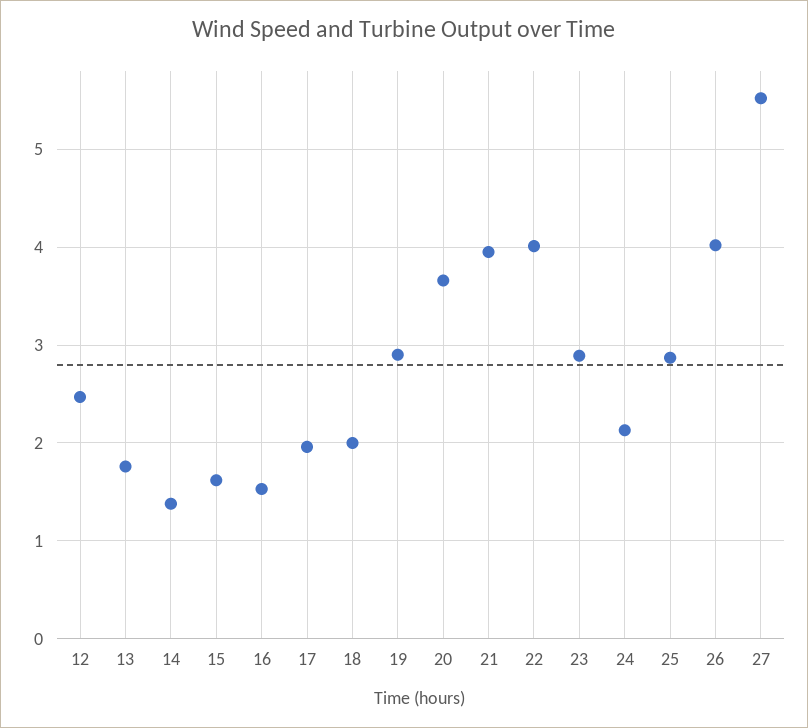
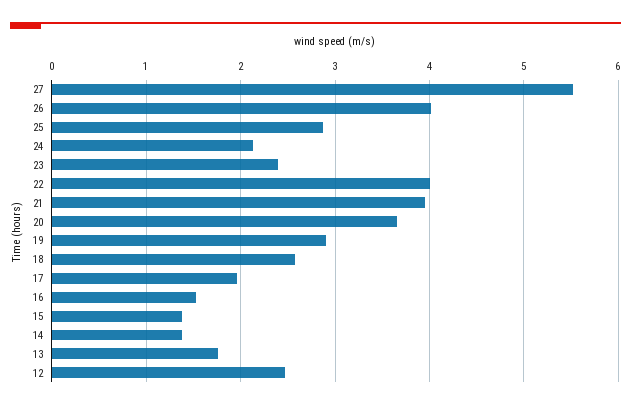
  {
    "12": 2.5,
    "13": 1.8,
    "14": 1.4,
-   "15": 1.6,
+   "15": 1.4,
    "16": 1.5,
    "17": 2,
-   "18": 2,
+   "18": 2.6,
    "19": 2.9,
    "20": 3.7,
    "21": 4,
    "22": 4,
-   "23": 2.9,
+   "23": 2.4,
    "24": 2.1,
    "25": 2.9,
    "26": 4,
    "27": 5.5
  }

